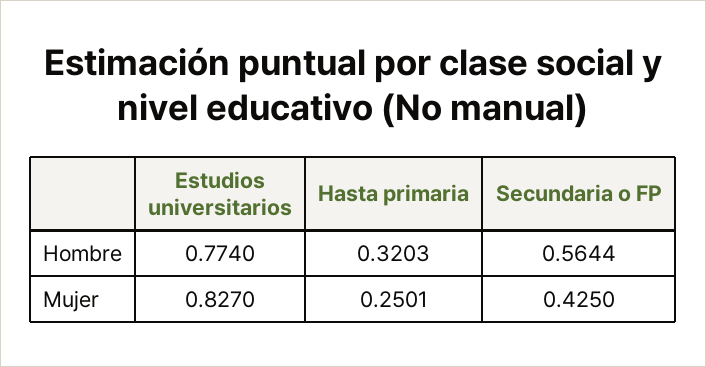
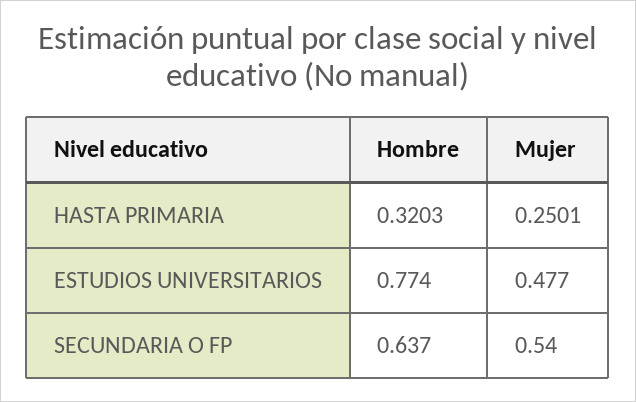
  {
    "Estudios universitarios": {
      "Hombre": 0.774,
-     "Mujer": 0.827
+     "Mujer": 0.477
    },
    "Hasta primaria": {
      "Hombre": 0.3203,
      "Mujer": 0.2501
    },
    "Secundaria o FP": {
-     "Hombre": 0.5644,
+     "Hombre": 0.637,
-     "Mujer": 0.425
+     "Mujer": 0.54
    }
  }

